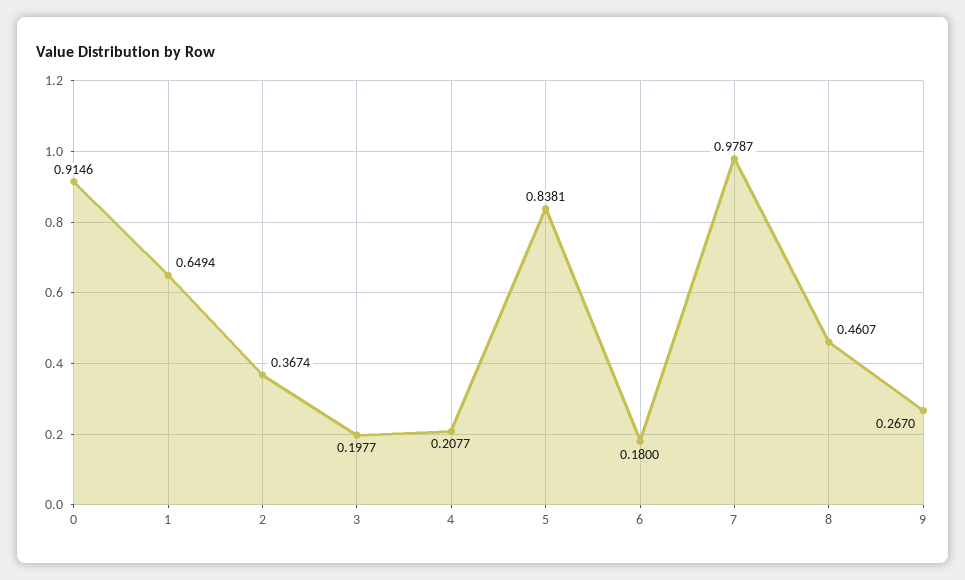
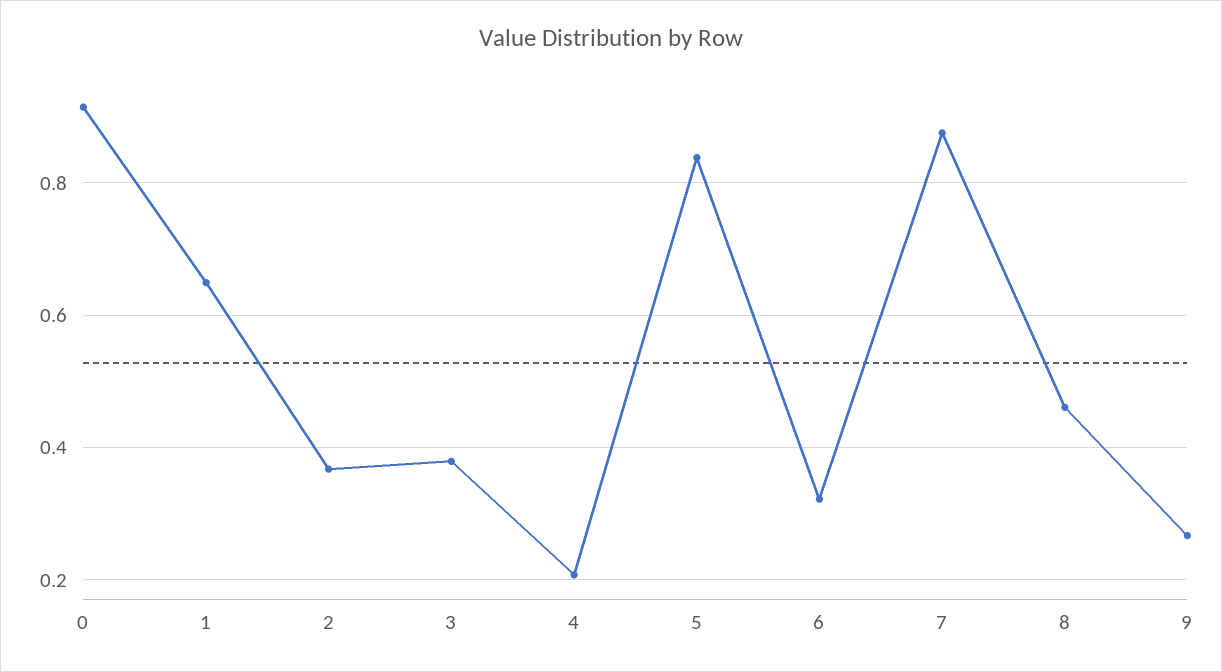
  {
    "0": 0.9146,
    "1": 0.6494,
    "2": 0.3674,
-   "3": 0.1977,
+   "3": 0.38,
    "4": 0.2077,
    "5": 0.8381,
-   "6": 0.18,
+   "6": 0.32,
-   "7": 0.9787,
+   "7": 0.88,
    "8": 0.4607,
    "9": 0.267
  }

